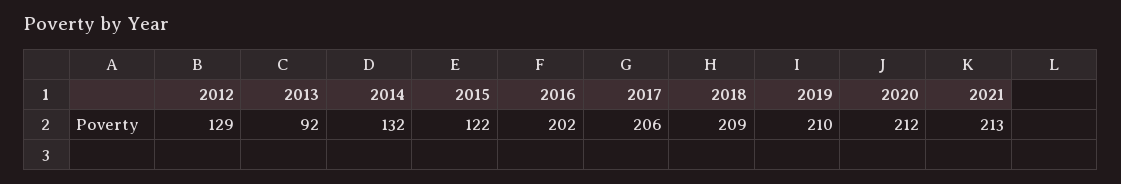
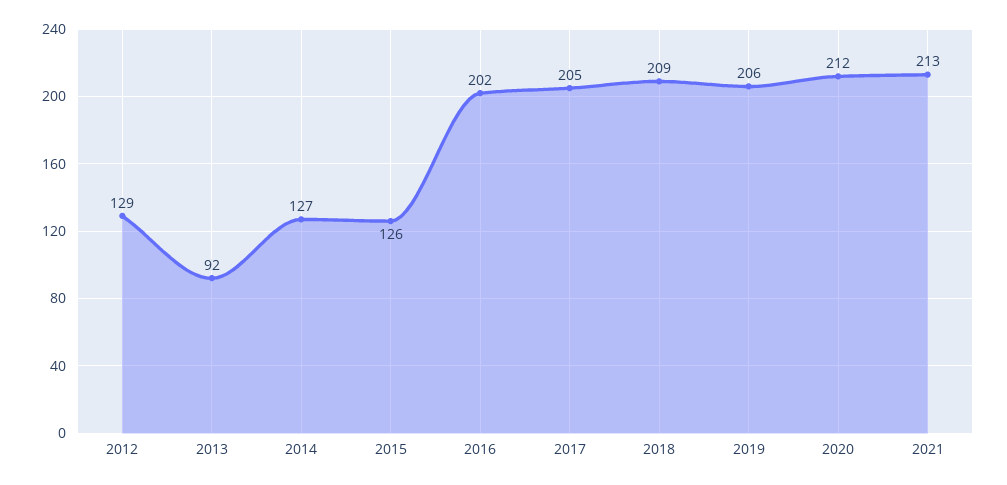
  {
    "2012": 129,
    "2013": 92,
-   "2014": 132,
+   "2014": 127,
-   "2015": 122,
+   "2015": 126,
    "2016": 202,
-   "2017": 206,
+   "2017": 205,
    "2018": 209,
-   "2019": 210,
+   "2019": 206,
    "2020": 212,
    "2021": 213
  }

